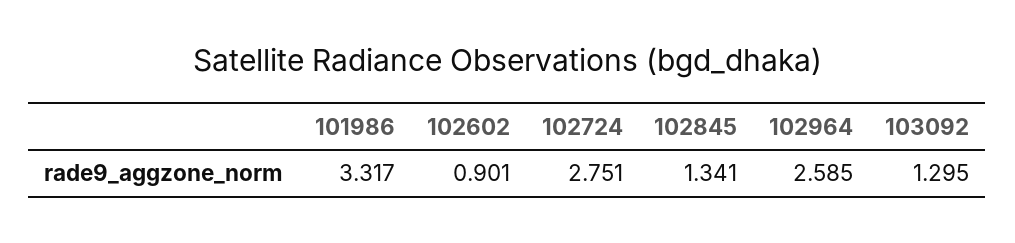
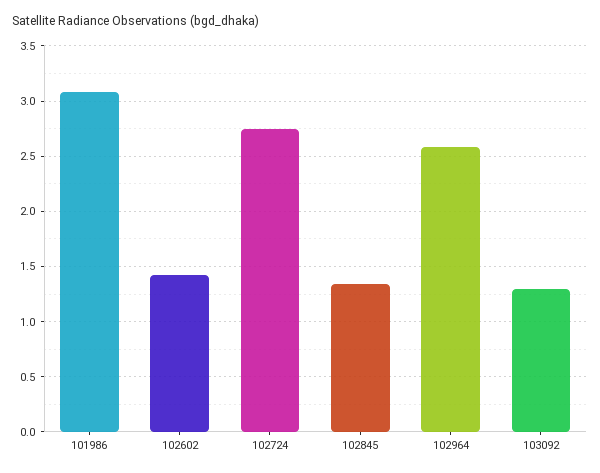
  {
-   "101986": 3.317,
+   "101986": 3.1,
-   "102602": 0.901,
+   "102602": 1.4,
    "102724": 2.751,
    "102845": 1.341,
    "102964": 2.585,
    "103092": 1.295
  }

